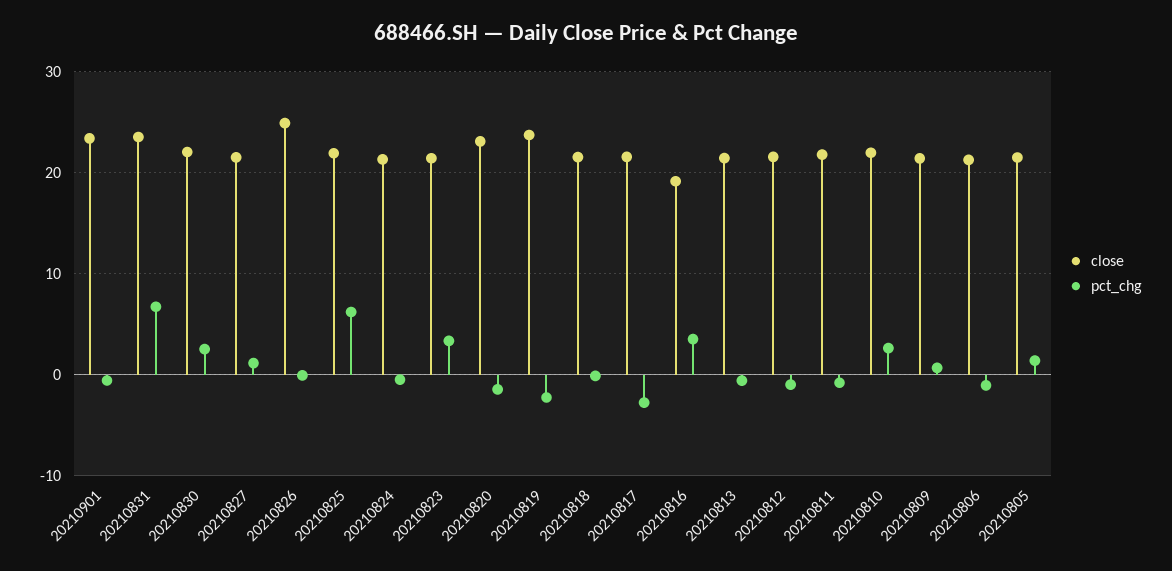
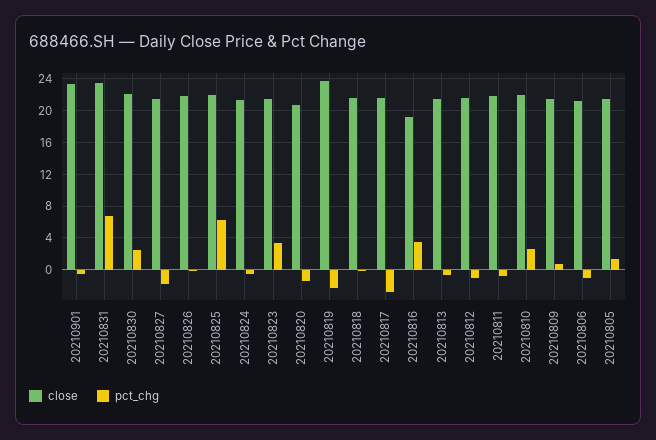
  {
    "close": {
      "20210901": 23,
      "20210831": 24,
      "20210830": 22,
      "20210827": 22,
-     "20210826": 25,
+     "20210826": 22,
      "20210825": 22,
      "20210824": 21,
      "20210823": 21,
-     "20210820": 23,
+     "20210820": 21,
      "20210819": 24,
      "20210818": 22,
      "20210817": 22,
      "20210816": 19,
      "20210813": 21,
      "20210812": 22,
      "20210811": 22,
      "20210810": 22,
      "20210809": 21,
      "20210806": 21,
      "20210805": 22
    },
    "pct_chg": {
      "20210901": -1,
      "20210831": 7,
      "20210830": 3,
-     "20210827": 1,
+     "20210827": -2,
      "20210826": 0,
      "20210825": 6,
      "20210824": -1,
      "20210823": 3,
      "20210820": -1,
      "20210819": -2,
      "20210818": 0,
      "20210817": -3,
      "20210816": 3,
      "20210813": -1,
      "20210812": -1,
      "20210811": -1,
      "20210810": 3,
      "20210809": 1,
      "20210806": -1,
      "20210805": 1
    }
  }

